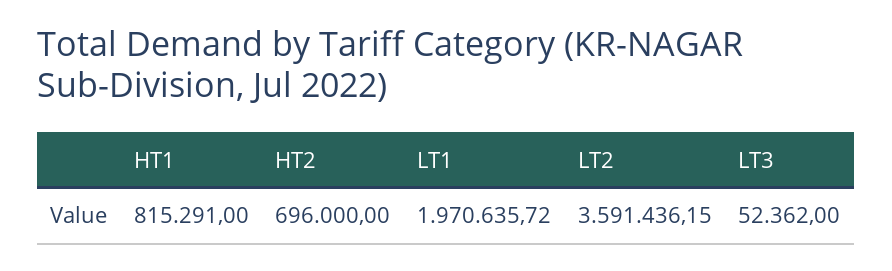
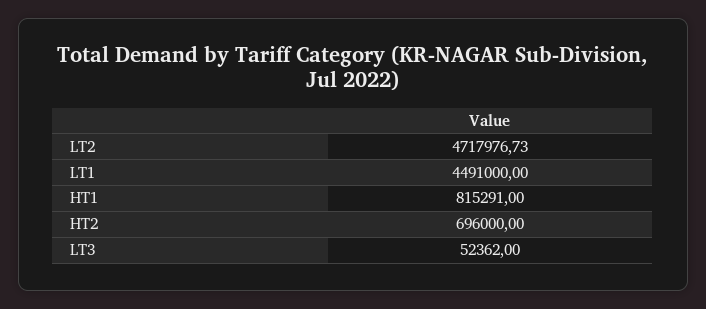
  {
    "HT1": 815291,
    "HT2": 696000,
-   "LT1": 1970635.72,
+   "LT1": 4491000,
-   "LT2": 3591436.15,
+   "LT2": 4717976.73,
    "LT3": 52362
  }

